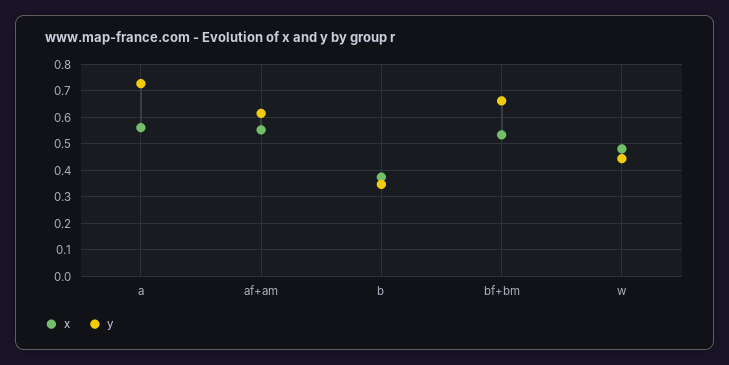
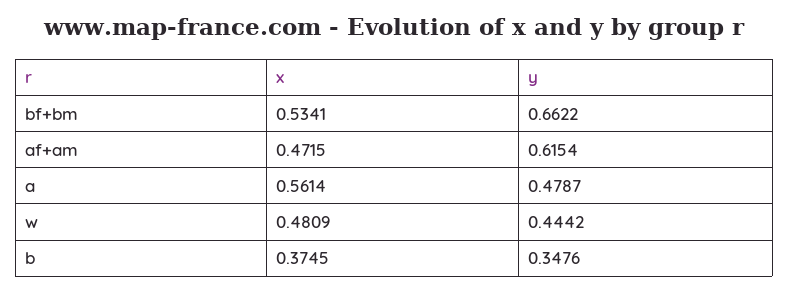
  {
    "x": {
      "a": 0.5614,
-     "af+am": 0.55,
+     "af+am": 0.4715,
      "b": 0.3745,
      "bf+bm": 0.5341,
      "w": 0.4809
    },
    "y": {
-     "a": 0.725,
+     "a": 0.4787,
      "af+am": 0.6154,
      "b": 0.3476,
      "bf+bm": 0.6622,
      "w": 0.4442
    }
  }

